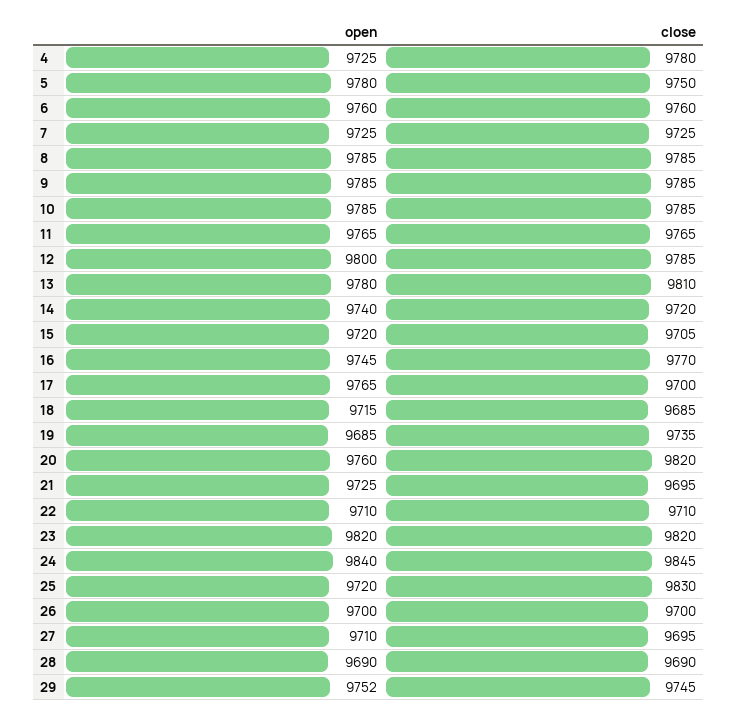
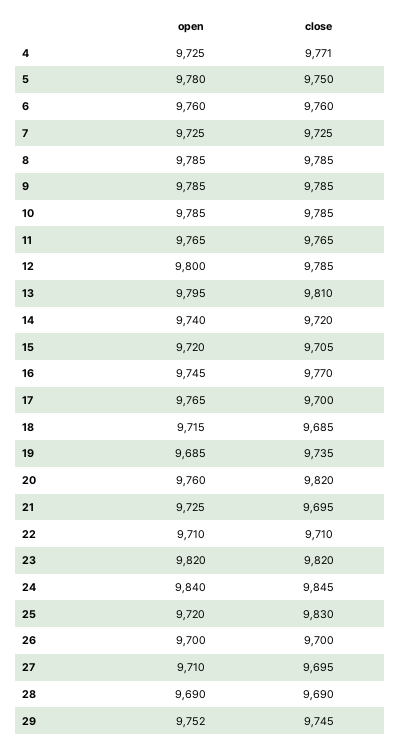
  {
    "open": {
      "4": 9725,
      "5": 9780,
      "6": 9760,
      "7": 9725,
      "8": 9785,
      "9": 9785,
      "10": 9785,
      "11": 9765,
      "12": 9800,
-     "13": 9780,
+     "13": 9795,
      "14": 9740,
      "15": 9720,
      "16": 9745,
      "17": 9765,
      "18": 9715,
      "19": 9685,
      "20": 9760,
      "21": 9725,
      "22": 9710,
      "23": 9820,
      "24": 9840,
      "25": 9720,
      "26": 9700,
      "27": 9710,
      "28": 9690,
      "29": 9752
    },
    "close": {
-     "4": 9780,
+     "4": 9771,
      "5": 9750,
      "6": 9760,
      "7": 9725,
      "8": 9785,
      "9": 9785,
      "10": 9785,
      "11": 9765,
      "12": 9785,
      "13": 9810,
      "14": 9720,
      "15": 9705,
      "16": 9770,
      "17": 9700,
      "18": 9685,
      "19": 9735,
      "20": 9820,
      "21": 9695,
      "22": 9710,
      "23": 9820,
      "24": 9845,
      "25": 9830,
      "26": 9700,
      "27": 9695,
      "28": 9690,
      "29": 9745
    }
  }

